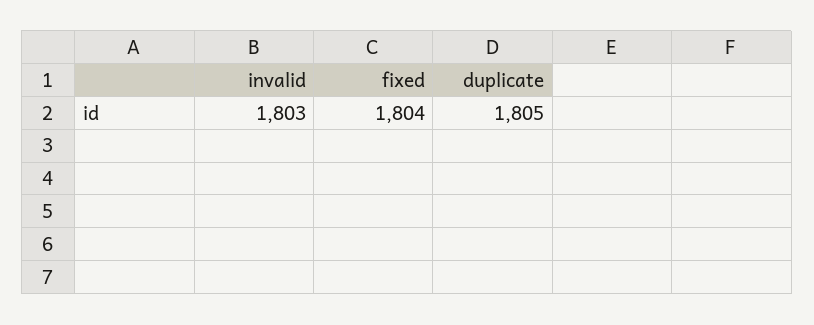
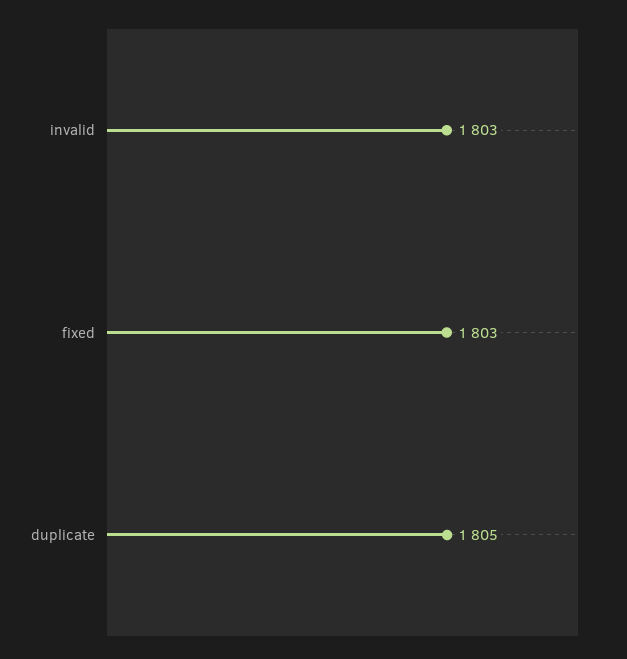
  {
    "invalid": 1803,
-   "fixed": 1804,
+   "fixed": 1803,
    "duplicate": 1805
  }

